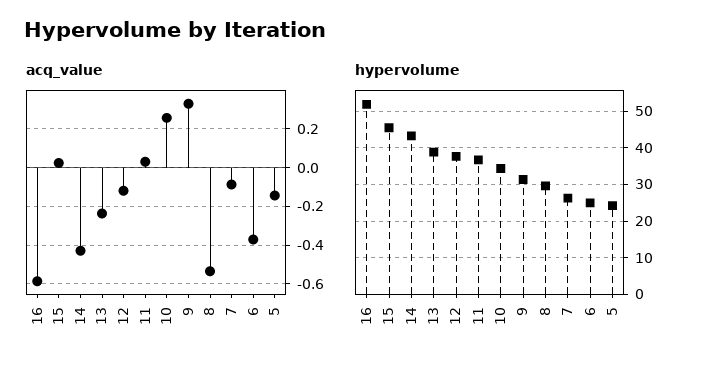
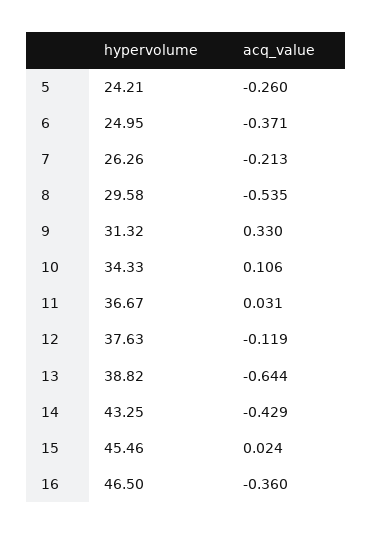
  {
    "acq_value": {
-     "16": -0.6,
+     "16": -0.36,
      "15": 0.024,
      "14": -0.429,
-     "13": -0.25,
+     "13": -0.644,
      "12": -0.119,
      "11": 0.031,
-     "10": 0.25,
+     "10": 0.106,
      "9": 0.33,
      "8": -0.535,
-     "7": -0.1,
+     "7": -0.213,
      "6": -0.371,
-     "5": -0.15
+     "5": -0.26
    },
    "hypervolume": {
-     "16": 52,
+     "16": 46.5,
      "15": 45.46,
      "14": 43.25,
      "13": 38.82,
      "12": 37.63,
      "11": 36.67,
      "10": 34.33,
      "9": 31.32,
      "8": 29.58,
      "7": 26.26,
      "6": 24.95,
      "5": 24.21
    }
  }

